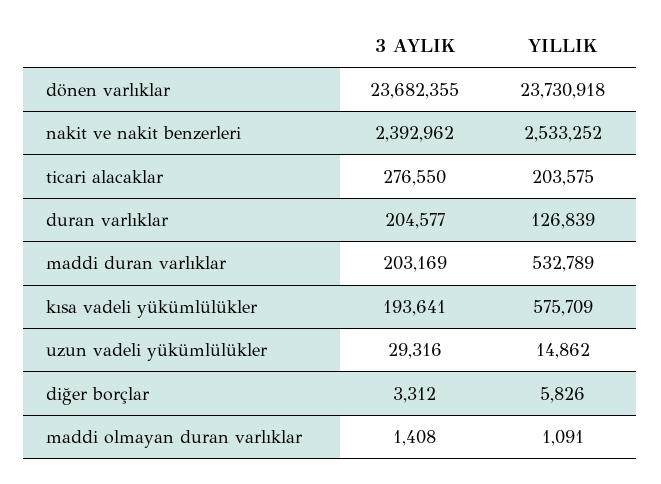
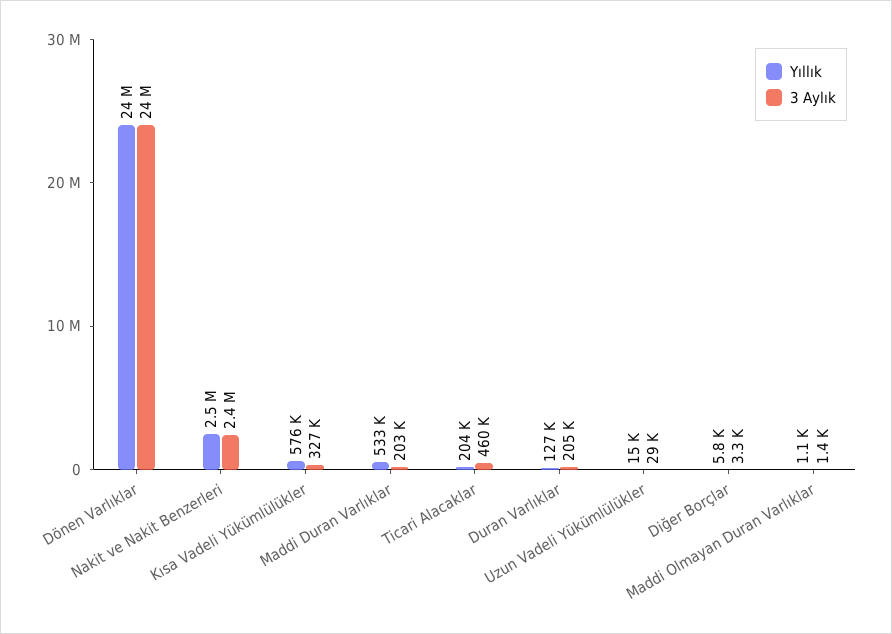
  {
    "3 AYLIK": {
      "dönen varlıklar": 23682355,
      "nakit ve nakit benzerleri": 2392962,
-     "ticari alacaklar": 276550,
+     "ticari alacaklar": 460000,
      "duran varlıklar": 204577,
      "maddi duran varlıklar": 203169,
-     "kısa vadeli yükümlülükler": 193641,
+     "kısa vadeli yükümlülükler": 327000,
      "uzun vadeli yükümlülükler": 29316,
      "diğer borçlar": 3312,
      "maddi olmayan duran varlıklar": 1408
    },
    "YILLIK": {
      "dönen varlıklar": 23730918,
      "nakit ve nakit benzerleri": 2533252,
      "ticari alacaklar": 203575,
      "duran varlıklar": 126839,
      "maddi duran varlıklar": 532789,
      "kısa vadeli yükümlülükler": 575709,
      "uzun vadeli yükümlülükler": 14862,
      "diğer borçlar": 5826,
      "maddi olmayan duran varlıklar": 1091
    }
  }

